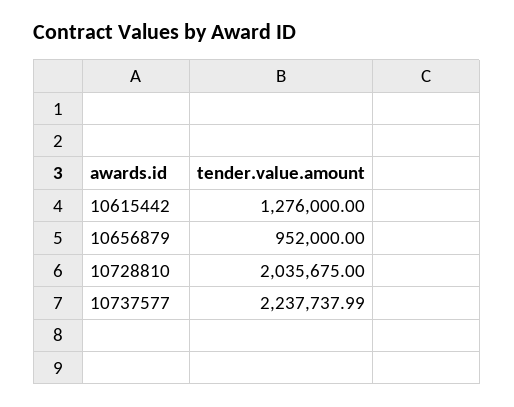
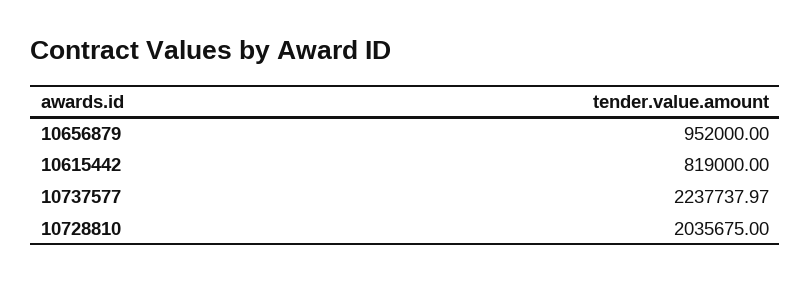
  {
-   "10615442": 1276000,
+   "10615442": 819000,
    "10656879": 952000,
    "10728810": 2035675,
-   "10737577": 2237737.99
+   "10737577": 2237737.97
  }

